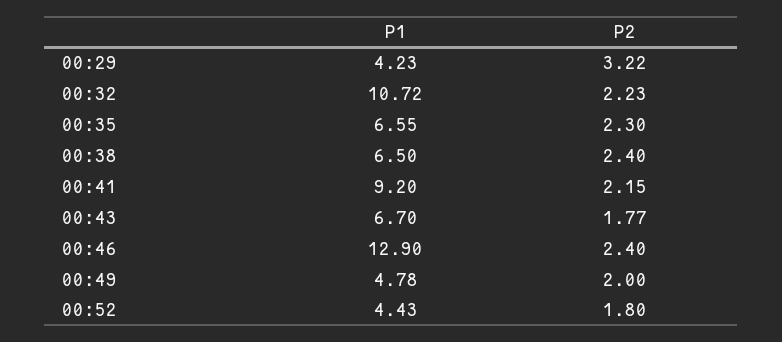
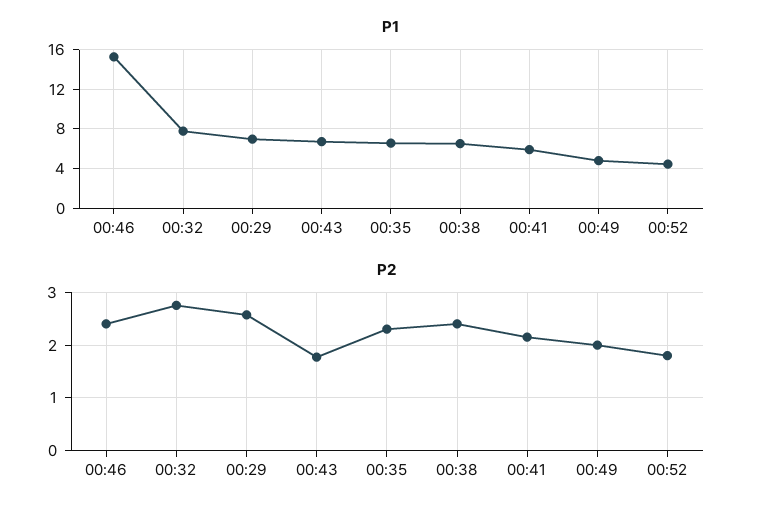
  {
    "P1": {
-     "00:29": 4.23,
+     "00:29": 7,
-     "00:32": 10.72,
+     "00:32": 8,
      "00:35": 6.55,
      "00:38": 6.5,
-     "00:41": 9.2,
+     "00:41": 6,
      "00:43": 6.7,
-     "00:46": 12.9,
+     "00:46": 15,
      "00:49": 4.78,
      "00:52": 4.43
    },
    "P2": {
-     "00:29": 3.22,
+     "00:29": 2.6,
-     "00:32": 2.23,
+     "00:32": 2.8,
      "00:35": 2.3,
      "00:38": 2.4,
      "00:41": 2.15,
      "00:43": 1.77,
      "00:46": 2.4,
      "00:49": 2,
      "00:52": 1.8
    }
  }

